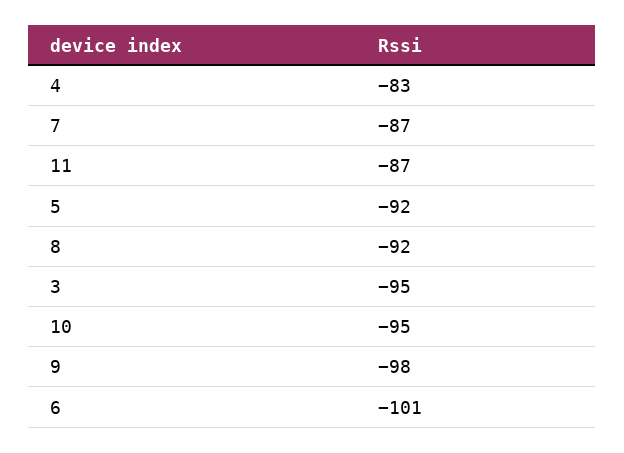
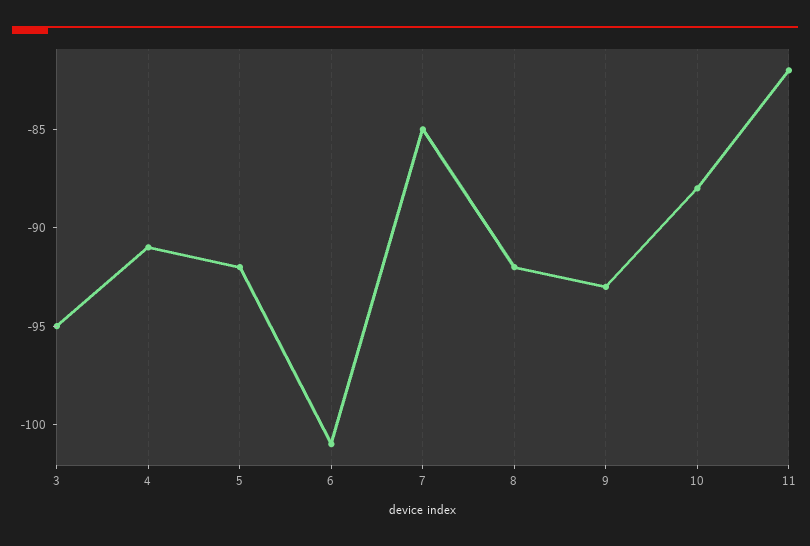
  {
-   "4": -83,
+   "4": -91,
-   "7": -87,
+   "7": -85,
-   "11": -87,
+   "11": -82,
    "5": -92,
    "8": -92,
    "3": -95,
-   "10": -95,
+   "10": -88,
-   "9": -98,
+   "9": -93,
    "6": -101
  }

